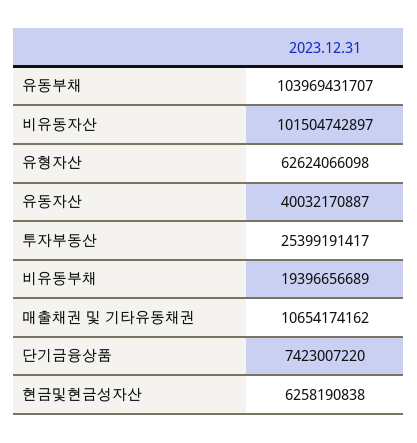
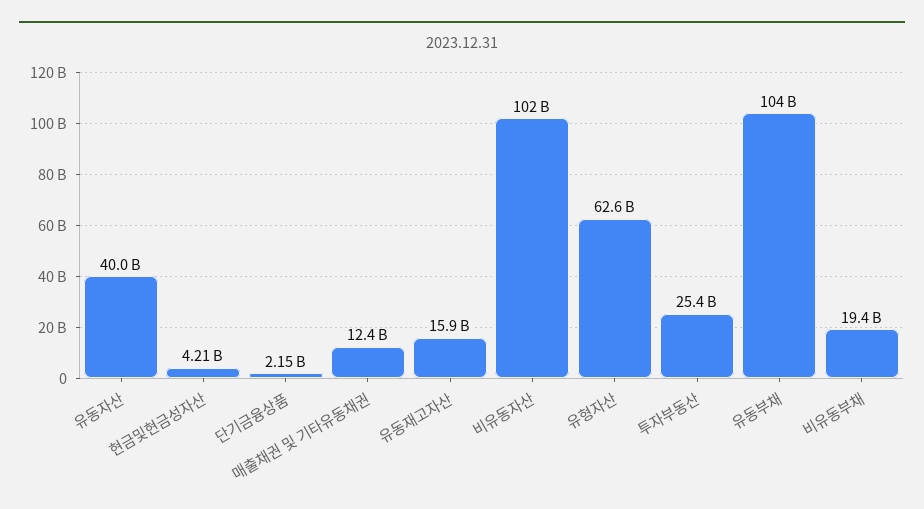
  {
    "유동부채": 103969431707,
    "비유동자산": 101504742897,
    "유형자산": 62624066098,
    "유동자산": 40032170887,
    "투자부동산": 25399191417,
    "비유동부채": 19396656689,
-   "매출채권 및 기타유동채권": 10654174162,
+   "매출채권 및 기타유동채권": 12400000000,
-   "단기금융상품": 7423007220,
+   "단기금융상품": 2150000000,
-   "현금및현금성자산": 6258190838
+   "현금및현금성자산": 4210000000,
+   "유동재고자산": 15900000000
  }

